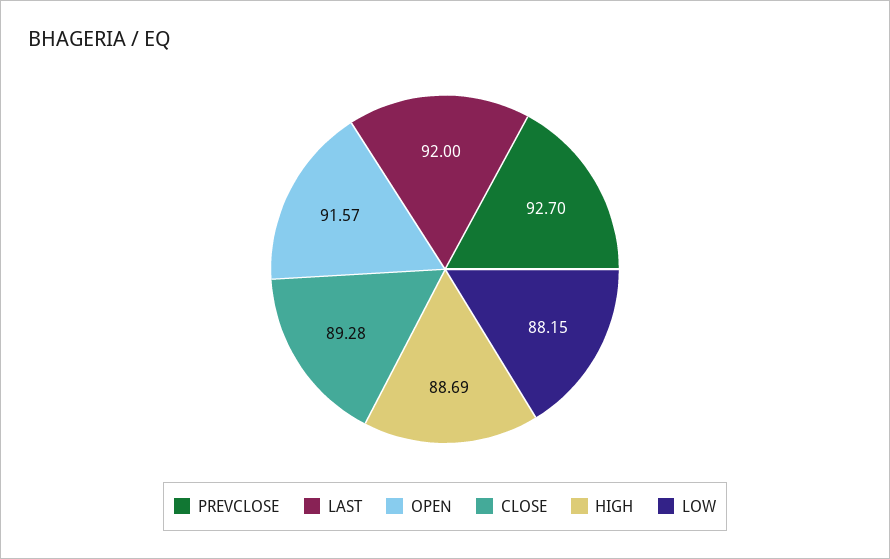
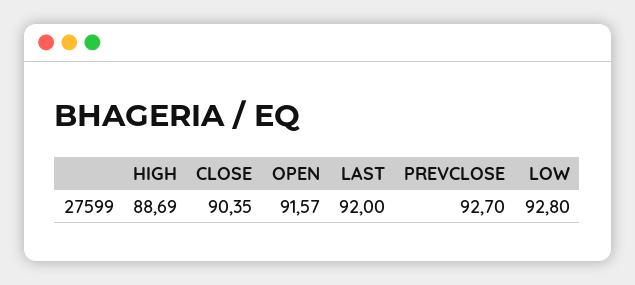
  {
    "PREVCLOSE": 92.7,
    "LAST": 92,
    "OPEN": 91.57,
-   "CLOSE": 89.28,
+   "CLOSE": 90.35,
    "HIGH": 88.69,
-   "LOW": 88.15
+   "LOW": 92.8
  }

